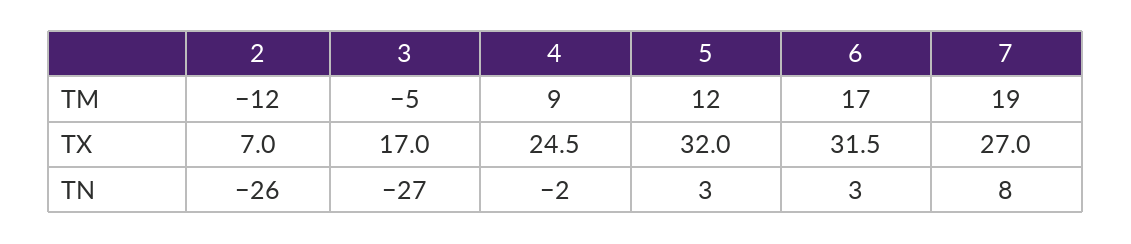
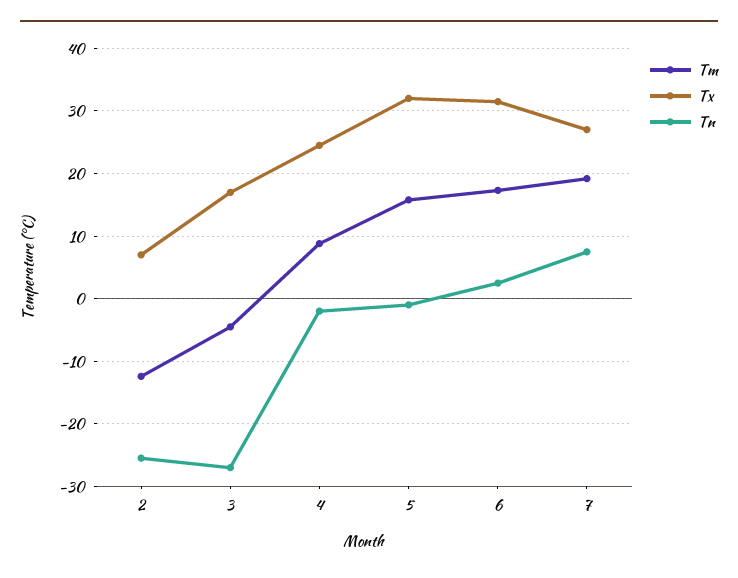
  {
    "TM": {
      "2": -12,
      "3": -5,
      "4": 9,
-     "5": 12,
+     "5": 16,
      "6": 17,
      "7": 19
    },
    "TX": {
      "2": 7,
      "3": 17,
      "4": 24.5,
      "5": 32,
      "6": 31.5,
      "7": 27
    },
    "TN": {
      "2": -26,
      "3": -27,
      "4": -2,
-     "5": 3,
+     "5": -1,
      "6": 3,
      "7": 8
    }
  }

